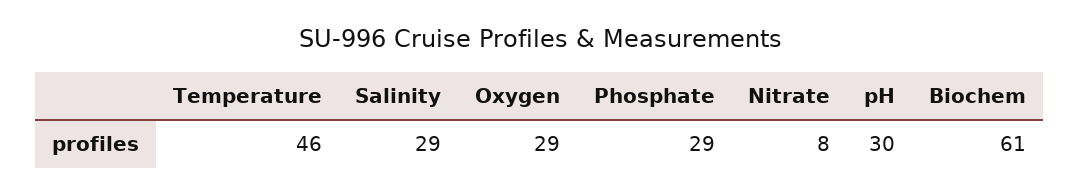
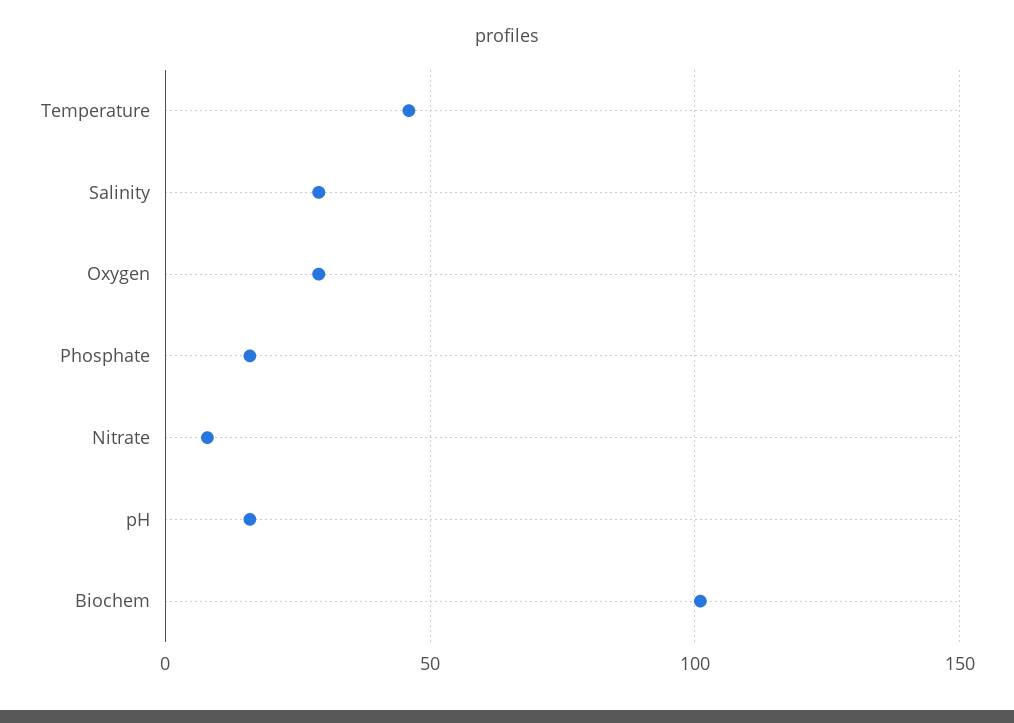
  {
    "Temperature": 46,
    "Salinity": 29,
    "Oxygen": 29,
-   "Phosphate": 29,
+   "Phosphate": 15,
    "Nitrate": 8,
-   "pH": 30,
+   "pH": 15,
-   "Biochem": 61
+   "Biochem": 100
  }

